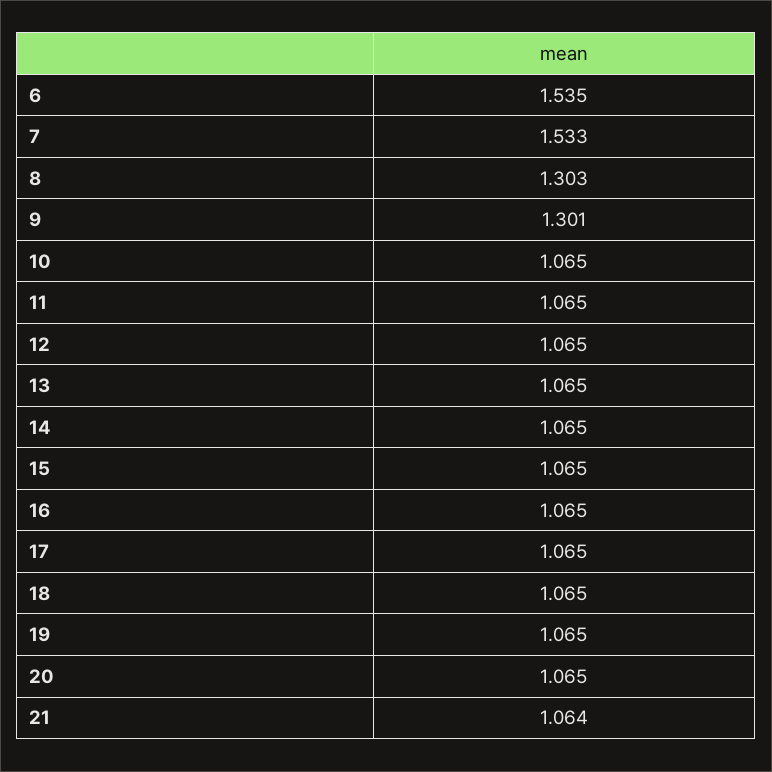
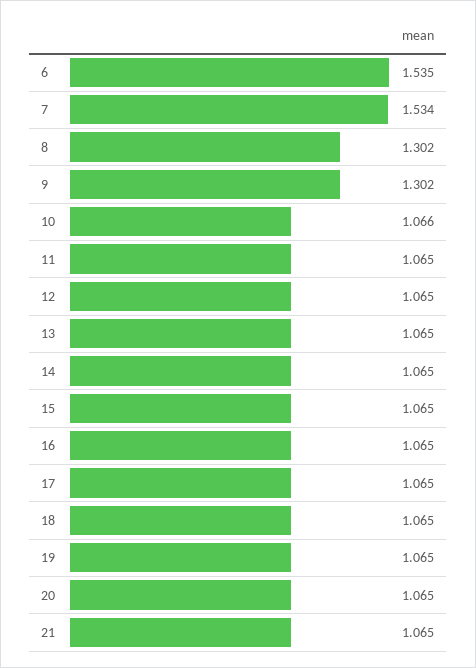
  {
    "6": 1.535,
-   "7": 1.533,
+   "7": 1.534,
-   "8": 1.303,
+   "8": 1.302,
-   "9": 1.301,
+   "9": 1.302,
-   "10": 1.065,
+   "10": 1.066,
    "11": 1.065,
    "12": 1.065,
    "13": 1.065,
    "14": 1.065,
    "15": 1.065,
    "16": 1.065,
    "17": 1.065,
    "18": 1.065,
    "19": 1.065,
    "20": 1.065,
-   "21": 1.064
+   "21": 1.065
  }

